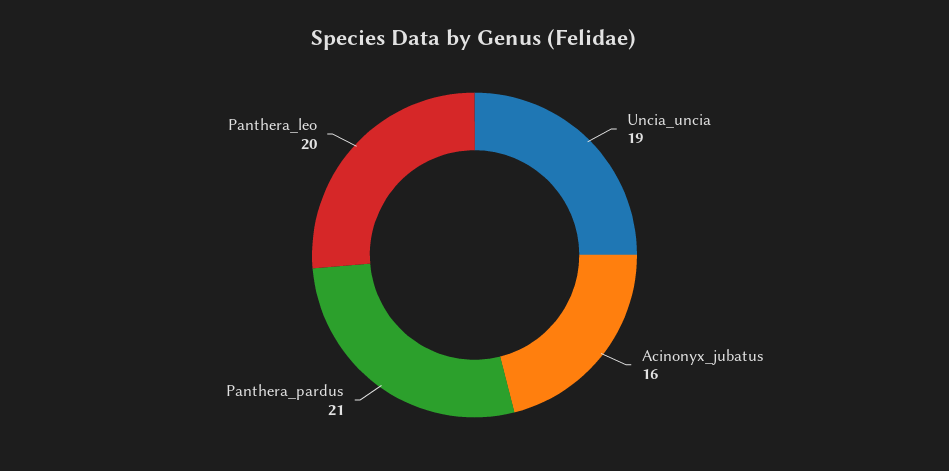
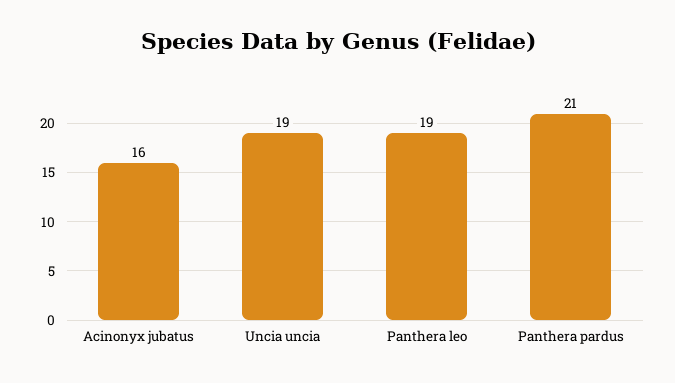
  {
    "Uncia_uncia": 19,
    "Acinonyx_jubatus": 16,
    "Panthera_pardus": 21,
-   "Panthera_leo": 20
+   "Panthera_leo": 19
  }

